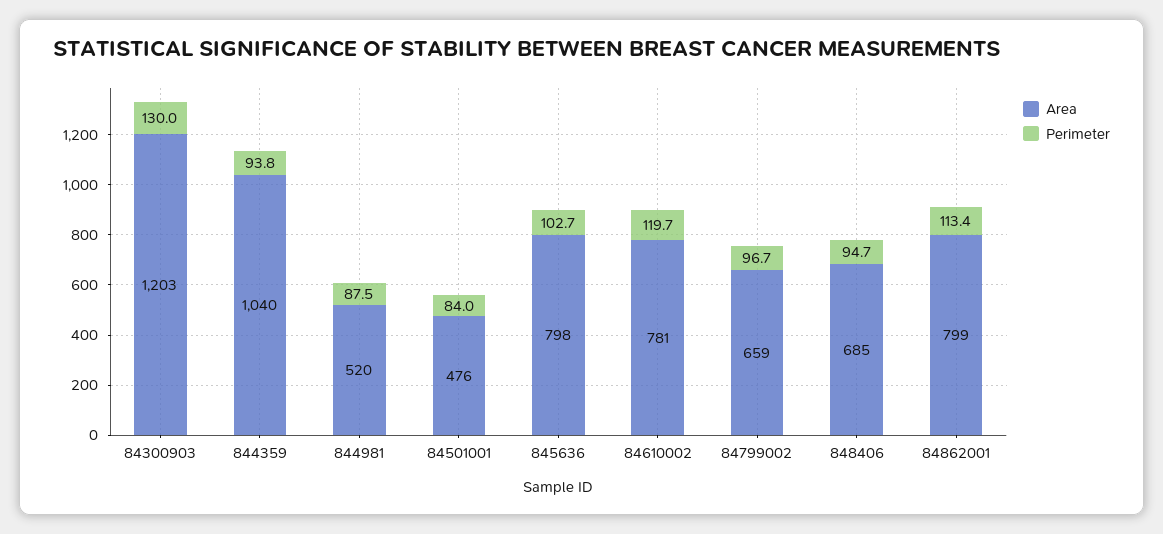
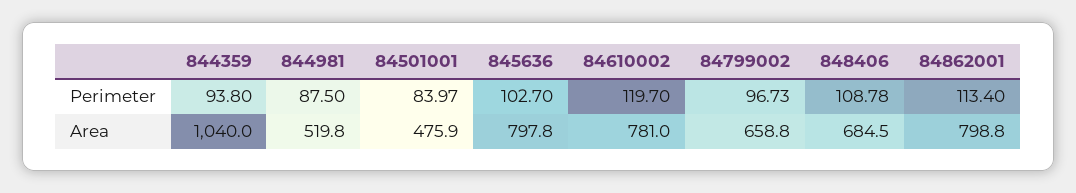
  {
    "Area": {
-     "84300903": 1203,
      "844359": 1040,
      "844981": 519.8,
      "84501001": 475.9,
      "845636": 797.8,
      "84610002": 781,
      "84799002": 658.8,
      "848406": 684.5,
      "84862001": 798.8
    },
    "Perimeter": {
-     "84300903": 130,
      "844359": 93.8,
      "844981": 87.5,
      "84501001": 83.97,
      "845636": 102.7,
      "84610002": 119.7,
      "84799002": 96.73,
-     "848406": 94.7,
+     "848406": 108.78,
      "84862001": 113.4
    }
  }

